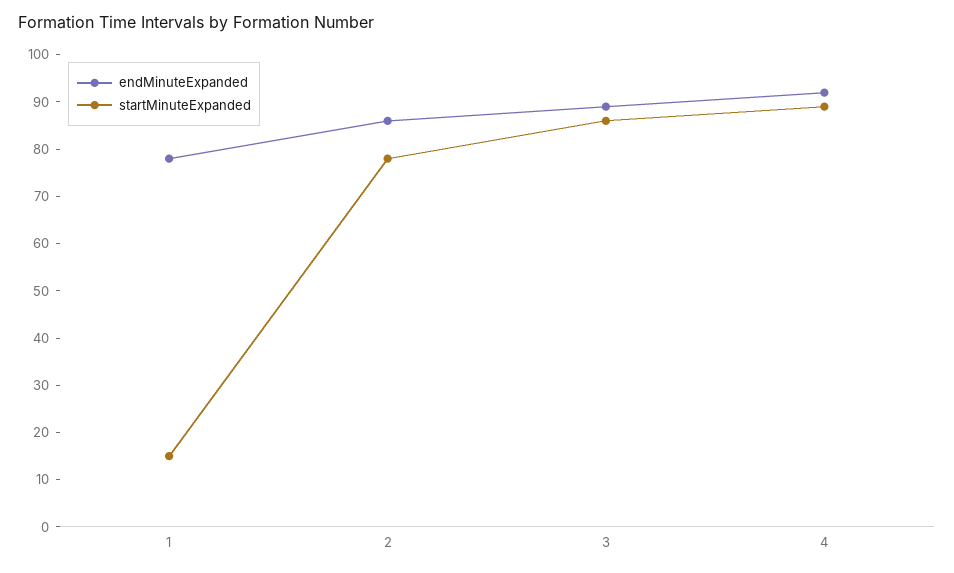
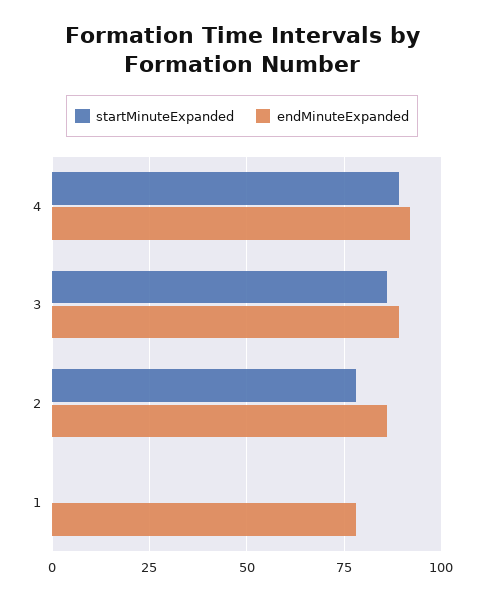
  {
    "endMinuteExpanded": {
      "1": 80,
      "2": 85,
      "3": 90,
      "4": 90
    },
    "startMinuteExpanded": {
-     "1": 15,
+     "1": 0,
      "2": 80,
      "3": 85,
      "4": 90
    }
  }

